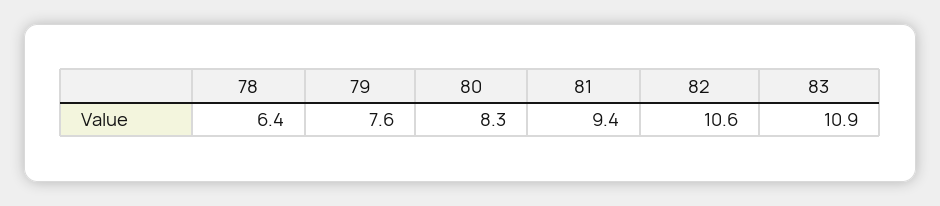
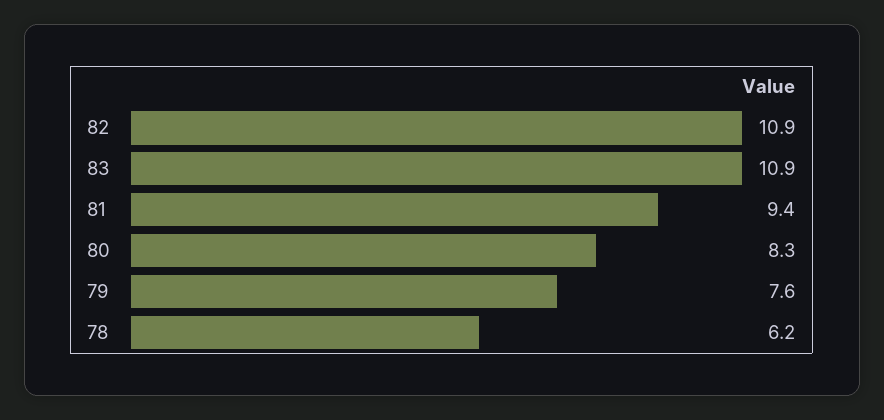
  {
-   "78": 6.4,
+   "78": 6.2,
    "79": 7.6,
    "80": 8.3,
    "81": 9.4,
-   "82": 10.6,
+   "82": 10.9,
    "83": 10.9
  }

